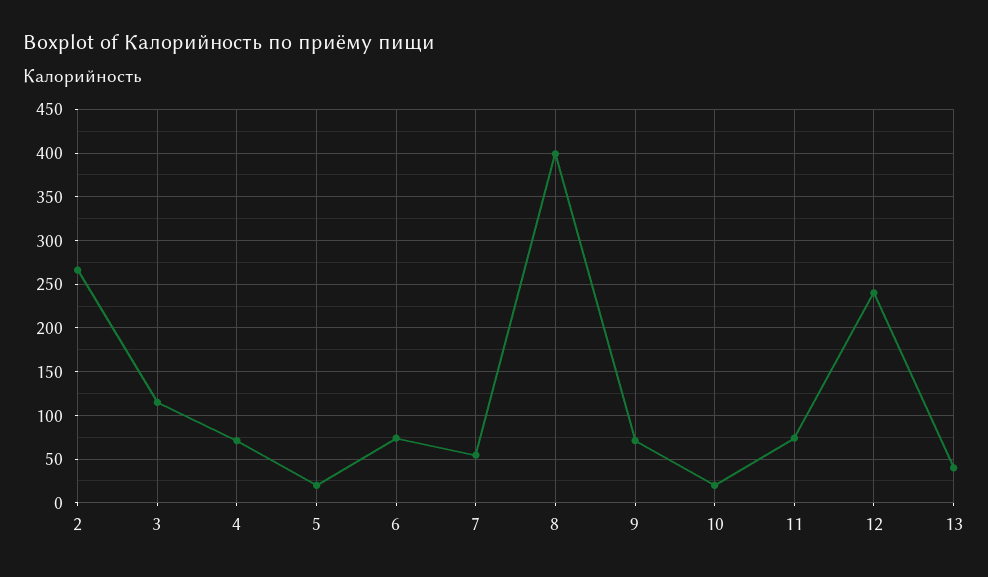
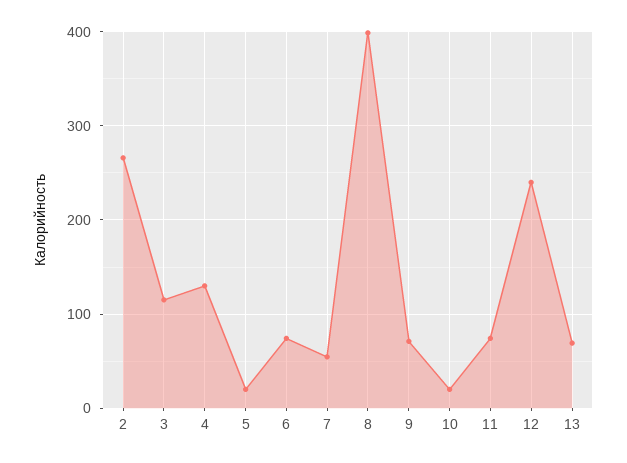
  {
    "2": 270,
    "3": 120,
-   "4": 70,
+   "4": 130,
    "5": 20,
    "6": 70,
    "7": 50,
    "8": 400,
    "9": 70,
    "10": 20,
    "11": 70,
    "12": 240,
-   "13": 40
+   "13": 70
  }

